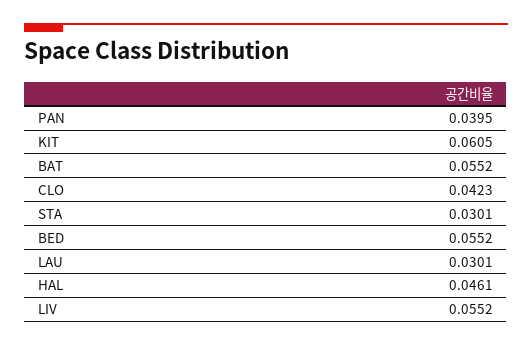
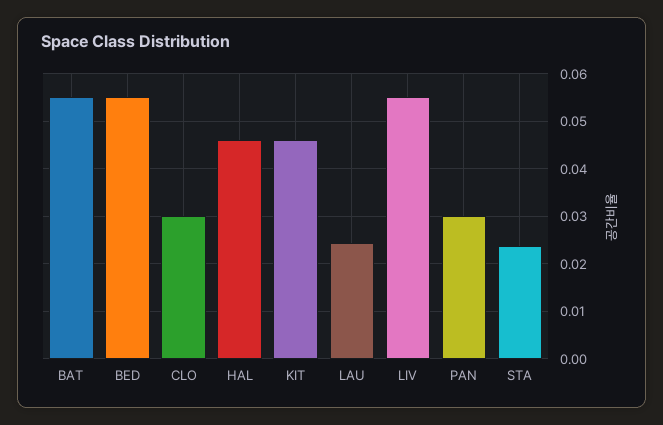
  {
-   "PAN": 0.0395,
+   "PAN": 0.03,
-   "KIT": 0.0605,
+   "KIT": 0.046,
    "BAT": 0.0552,
-   "CLO": 0.0423,
+   "CLO": 0.03,
-   "STA": 0.0301,
+   "STA": 0.024,
    "BED": 0.0552,
-   "LAU": 0.0301,
+   "LAU": 0.024,
    "HAL": 0.0461,
    "LIV": 0.0552
  }

